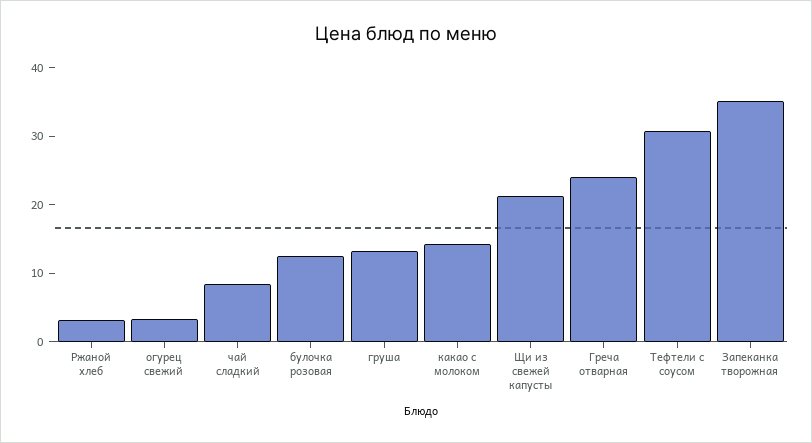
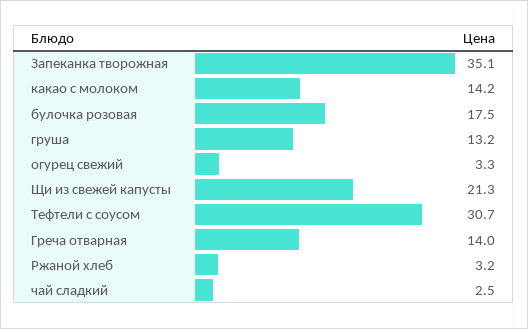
  {
    "Ржаной хлеб": 3.2,
    "огурец свежий": 3.3,
-   "чай сладкий": 8,
+   "чай сладкий": 2.5,
-   "булочка розовая": 12,
+   "булочка розовая": 17.5,
    "груша": 13.2,
    "какао с молоком": 14.2,
    "Щи из свежей капусты": 21.3,
-   "Греча отварная": 24,
+   "Греча отварная": 14,
    "Тефтели с соусом": 30.7,
    "Запеканка творожная": 35.1
  }

